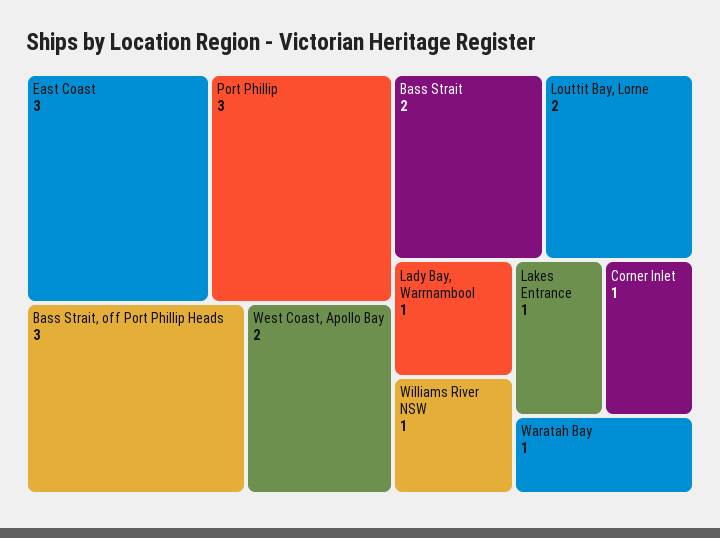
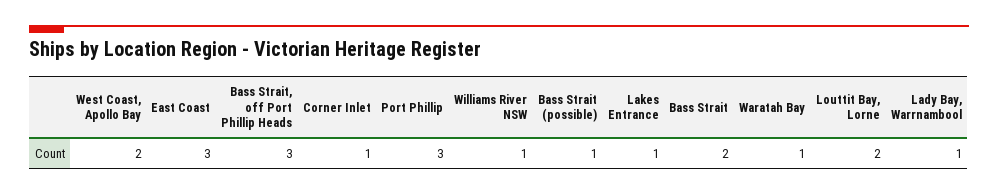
  {
    "East Coast": 3,
    "Port Phillip": 3,
    "Bass Strait, off Port Phillip Heads": 3,
    "West Coast, Apollo Bay": 2,
    "Bass Strait": 2,
    "Louttit Bay, Lorne": 2,
    "Lady Bay, Warrnambool": 1,
    "Williams River NSW": 1,
    "Lakes Entrance": 1,
    "Corner Inlet": 1,
-   "Waratah Bay": 1
+   "Waratah Bay": 1,
+   "Bass Strait (possible)": 1
  }

